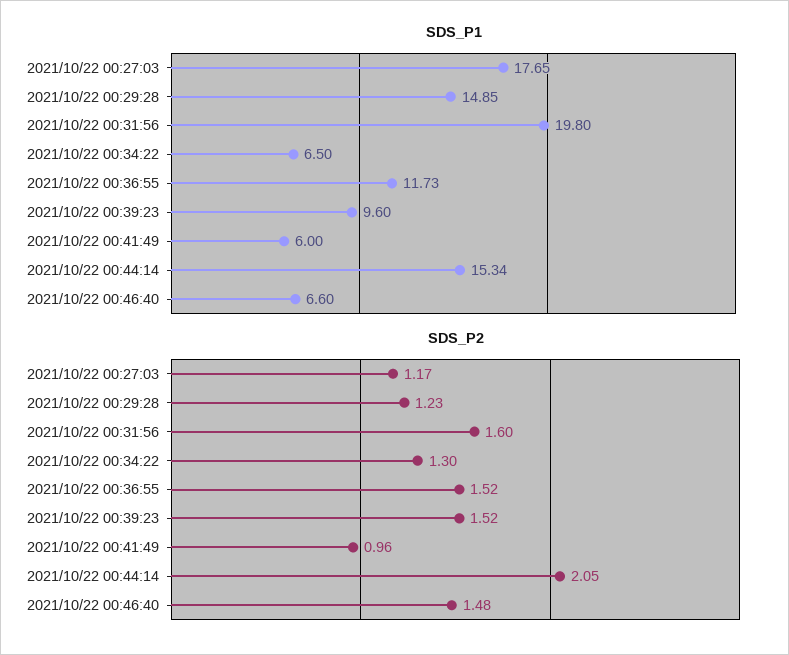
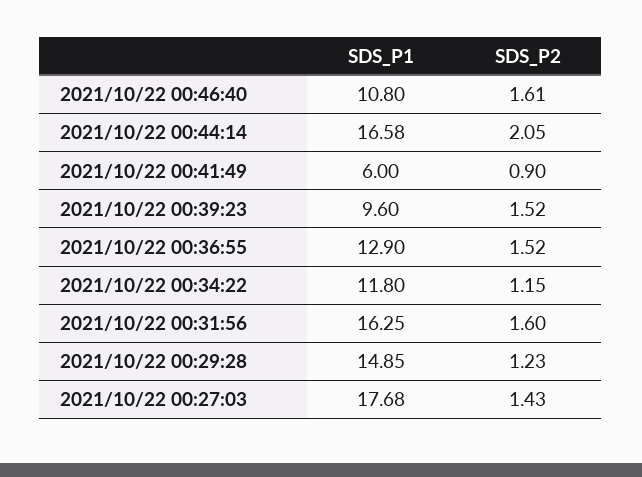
  {
    "SDS_P1": {
-     "2021/10/22 00:27:03": 17.65,
+     "2021/10/22 00:27:03": 17.68,
      "2021/10/22 00:29:28": 14.85,
-     "2021/10/22 00:31:56": 19.8,
+     "2021/10/22 00:31:56": 16.25,
-     "2021/10/22 00:34:22": 6.5,
+     "2021/10/22 00:34:22": 11.8,
-     "2021/10/22 00:36:55": 11.73,
+     "2021/10/22 00:36:55": 12.9,
      "2021/10/22 00:39:23": 9.6,
      "2021/10/22 00:41:49": 6,
-     "2021/10/22 00:44:14": 15.34,
+     "2021/10/22 00:44:14": 16.58,
-     "2021/10/22 00:46:40": 6.6
+     "2021/10/22 00:46:40": 10.8
    },
    "SDS_P2": {
-     "2021/10/22 00:27:03": 1.17,
+     "2021/10/22 00:27:03": 1.43,
      "2021/10/22 00:29:28": 1.23,
      "2021/10/22 00:31:56": 1.6,
-     "2021/10/22 00:34:22": 1.3,
+     "2021/10/22 00:34:22": 1.15,
      "2021/10/22 00:36:55": 1.52,
      "2021/10/22 00:39:23": 1.52,
-     "2021/10/22 00:41:49": 0.96,
+     "2021/10/22 00:41:49": 0.9,
      "2021/10/22 00:44:14": 2.05,
-     "2021/10/22 00:46:40": 1.48
+     "2021/10/22 00:46:40": 1.61
    }
  }

